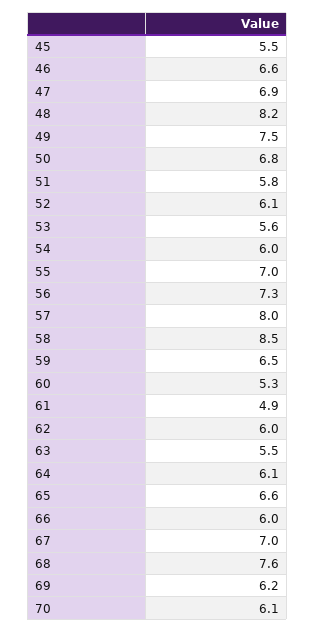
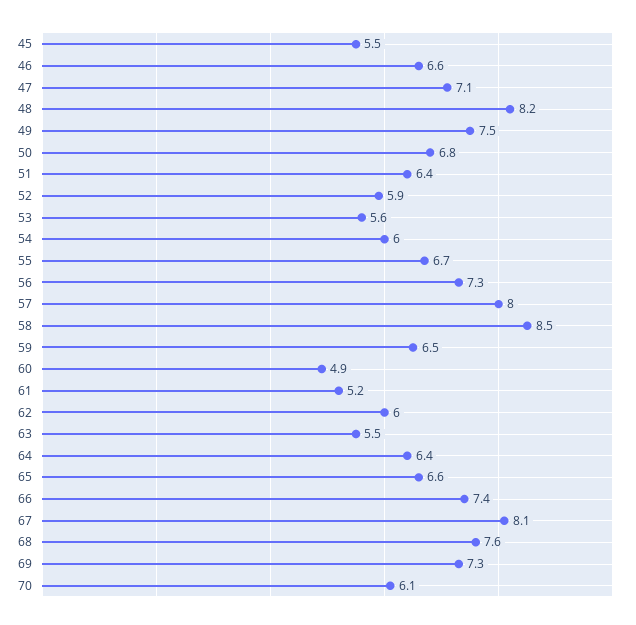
  {
    "45": 5.5,
    "46": 6.6,
-   "47": 6.9,
+   "47": 7.1,
    "48": 8.2,
    "49": 7.5,
    "50": 6.8,
-   "51": 5.8,
+   "51": 6.4,
-   "52": 6.1,
+   "52": 5.9,
    "53": 5.6,
    "54": 6,
-   "55": 7,
+   "55": 6.7,
    "56": 7.3,
    "57": 8,
    "58": 8.5,
    "59": 6.5,
-   "60": 5.3,
+   "60": 4.9,
-   "61": 4.9,
+   "61": 5.2,
    "62": 6,
    "63": 5.5,
-   "64": 6.1,
+   "64": 6.4,
    "65": 6.6,
-   "66": 6,
+   "66": 7.4,
-   "67": 7,
+   "67": 8.1,
    "68": 7.6,
-   "69": 6.2,
+   "69": 7.3,
    "70": 6.1
  }

